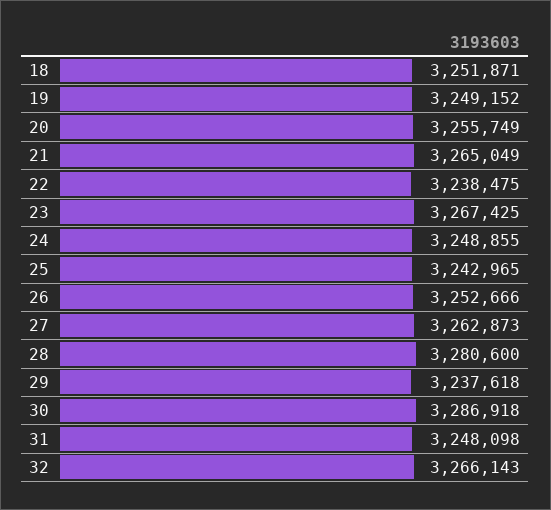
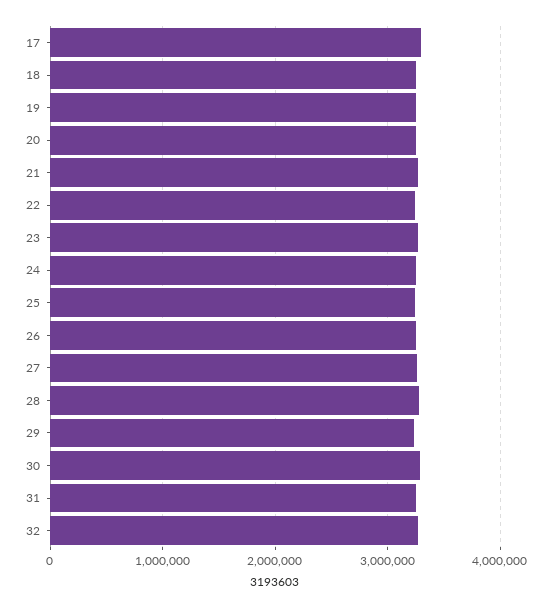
  {
    "18": 3251871,
    "19": 3249152,
    "20": 3255749,
    "21": 3265049,
    "22": 3238475,
    "23": 3267425,
    "24": 3248855,
    "25": 3242965,
    "26": 3252666,
    "27": 3262873,
    "28": 3280600,
    "29": 3237618,
    "30": 3286918,
    "31": 3248098,
-   "32": 3266143
+   "32": 3266143,
+   "17": 3300000
  }

